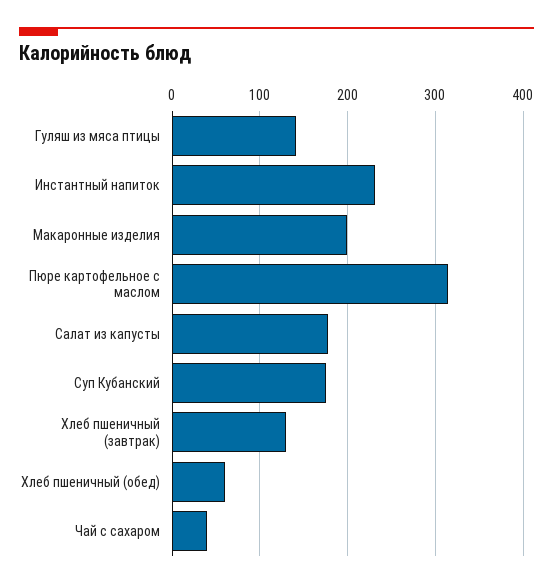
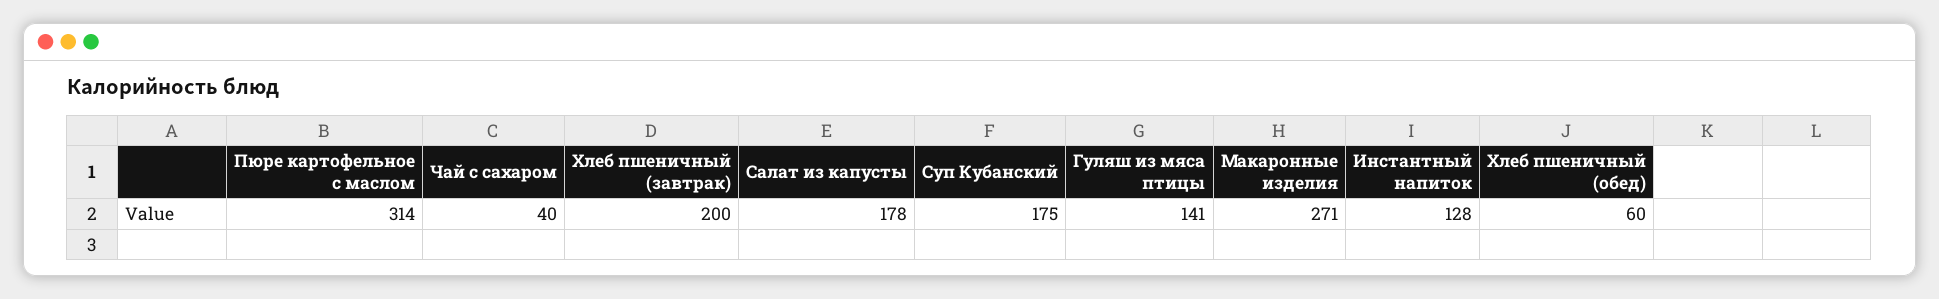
  {
    "Гуляш из мяса птицы": 141,
-   "Инстантный напиток": 230,
+   "Инстантный напиток": 128,
-   "Макаронные изделия": 200,
+   "Макаронные изделия": 271,
    "Пюре картофельное с маслом": 314,
    "Салат из капусты": 178,
    "Суп Кубанский": 175,
-   "Хлеб пшеничный (завтрак)": 130,
+   "Хлеб пшеничный (завтрак)": 200,
    "Хлеб пшеничный (обед)": 60,
    "Чай с сахаром": 40
  }

